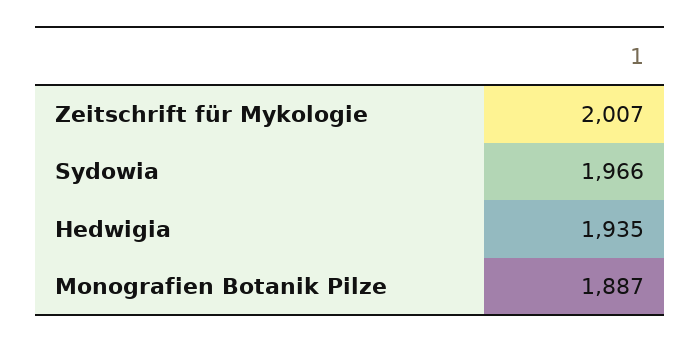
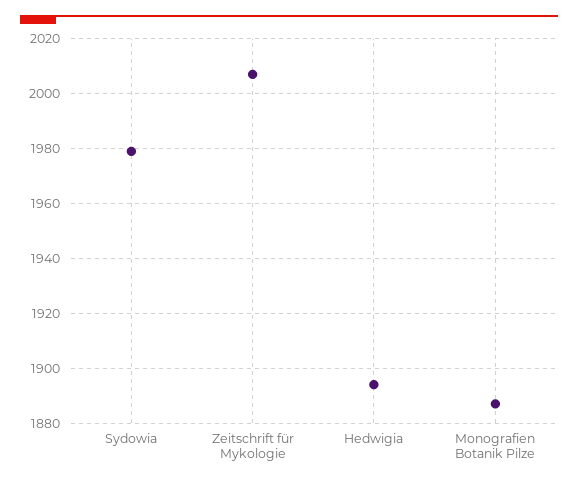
  {
    "Zeitschrift für Mykologie": 2007,
-   "Sydowia": 1966,
+   "Sydowia": 1980,
-   "Hedwigia": 1935,
+   "Hedwigia": 1895,
    "Monografien Botanik Pilze": 1887
  }

